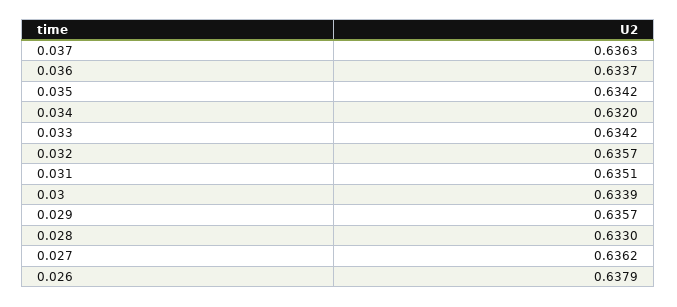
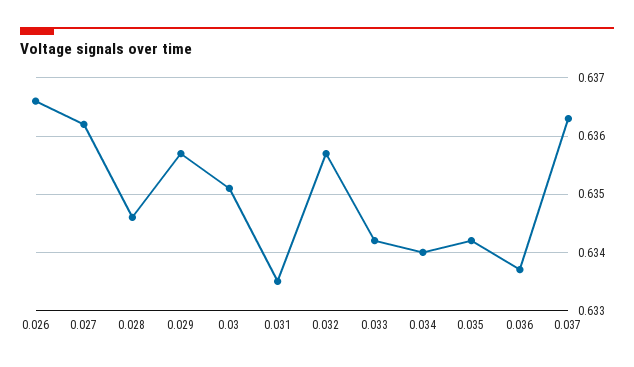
  {
    "0.037": 0.6363,
    "0.036": 0.6337,
    "0.035": 0.6342,
-   "0.034": 0.632,
+   "0.034": 0.634,
    "0.033": 0.6342,
    "0.032": 0.6357,
-   "0.031": 0.6351,
+   "0.031": 0.6335,
-   "0.03": 0.6339,
+   "0.03": 0.635,
    "0.029": 0.6357,
-   "0.028": 0.633,
+   "0.028": 0.6345,
    "0.027": 0.6362,
-   "0.026": 0.6379
+   "0.026": 0.6365
  }

